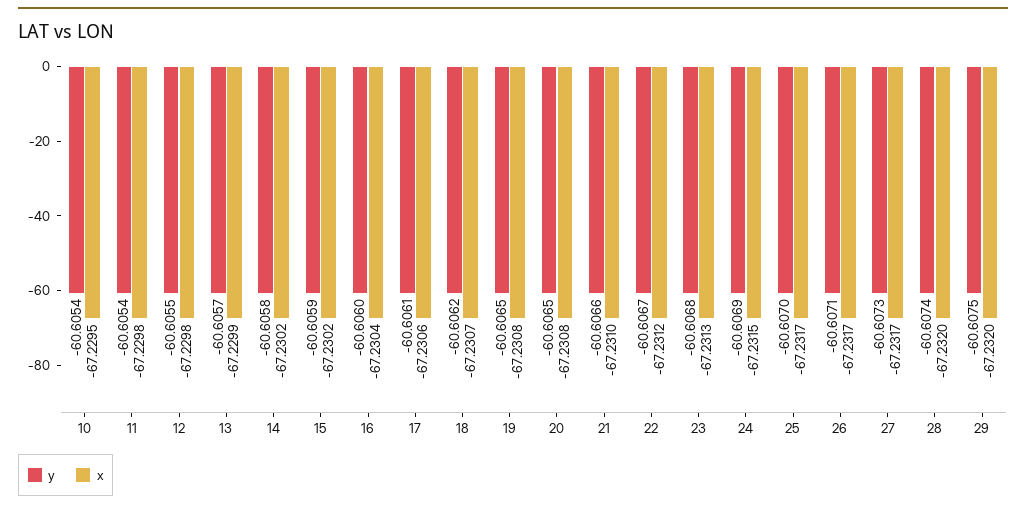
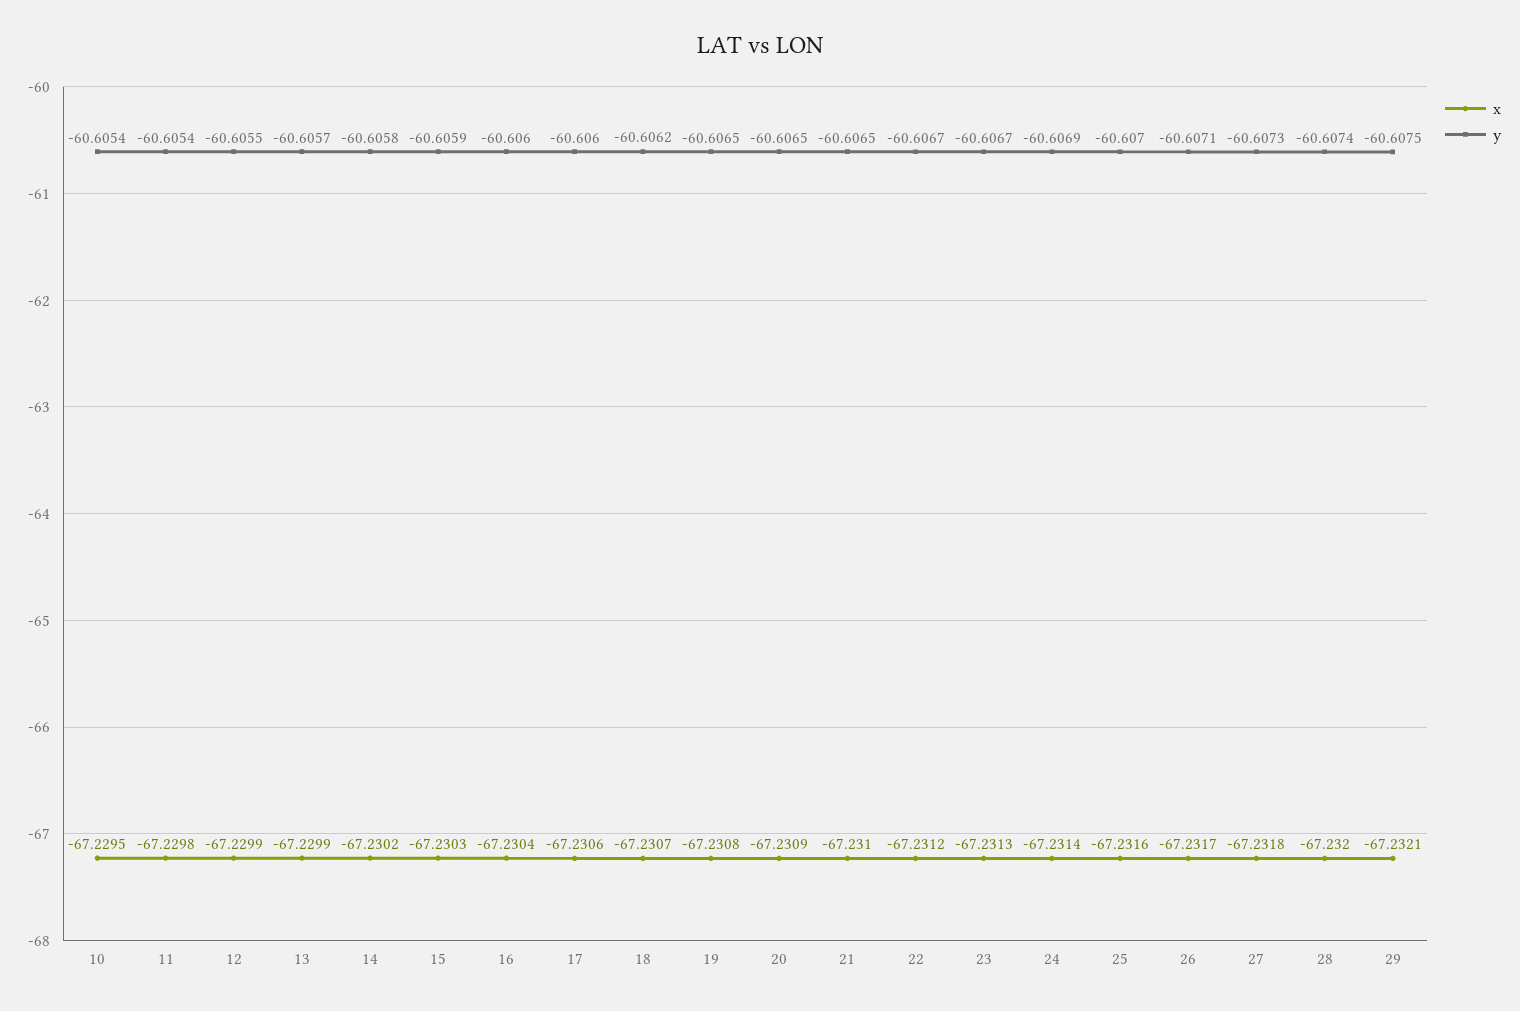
  {
    "y": {
      "10": -60.6054,
      "11": -60.6054,
      "12": -60.6055,
      "13": -60.6057,
      "14": -60.6058,
      "15": -60.6059,
      "16": -60.606,
-     "17": -60.6061,
+     "17": -60.606,
      "18": -60.6062,
      "19": -60.6065,
      "20": -60.6065,
-     "21": -60.6066,
+     "21": -60.6065,
      "22": -60.6067,
-     "23": -60.6068,
+     "23": -60.6067,
      "24": -60.6069,
      "25": -60.607,
      "26": -60.6071,
      "27": -60.6073,
      "28": -60.6074,
      "29": -60.6075
    },
    "x": {
      "10": -67.2295,
      "11": -67.2298,
-     "12": -67.2298,
+     "12": -67.2299,
      "13": -67.2299,
      "14": -67.2302,
-     "15": -67.2302,
+     "15": -67.2303,
      "16": -67.2304,
      "17": -67.2306,
      "18": -67.2307,
      "19": -67.2308,
-     "20": -67.2308,
+     "20": -67.2309,
      "21": -67.231,
      "22": -67.2312,
      "23": -67.2313,
-     "24": -67.2315,
+     "24": -67.2314,
-     "25": -67.2317,
+     "25": -67.2316,
      "26": -67.2317,
-     "27": -67.2317,
+     "27": -67.2318,
      "28": -67.232,
-     "29": -67.232
+     "29": -67.2321
    }
  }

